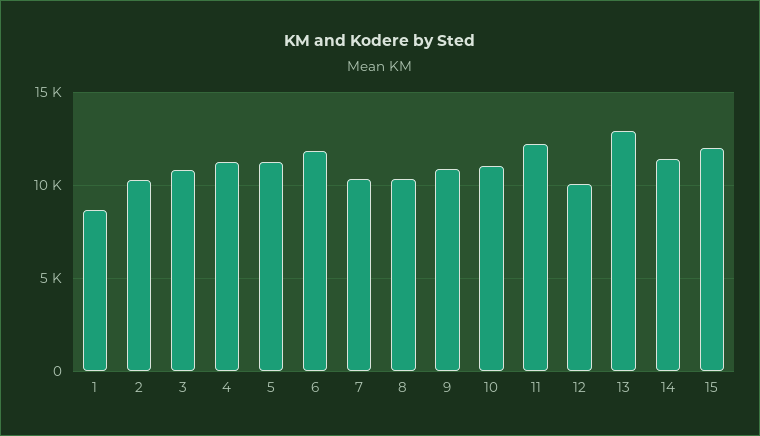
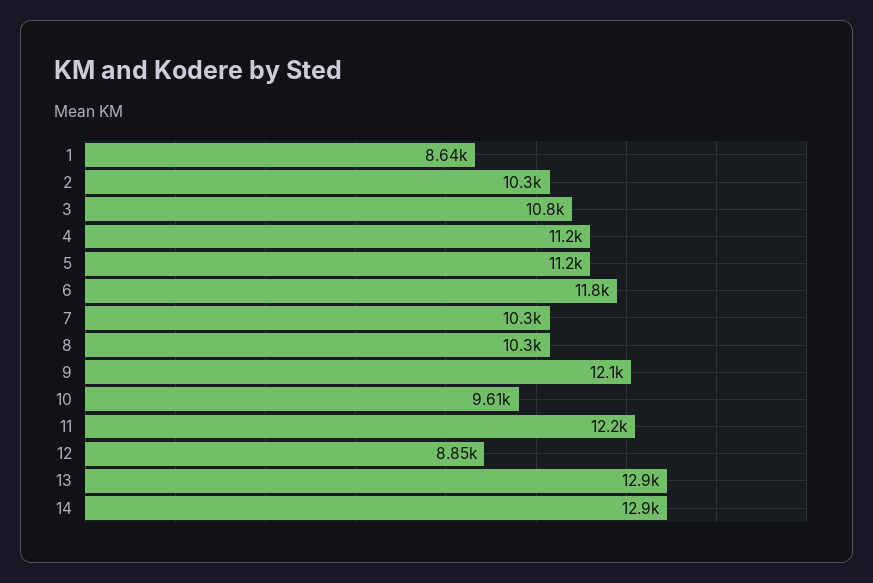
  {
    "1": 8640,
    "2": 10300,
    "3": 10800,
    "4": 11200,
    "5": 11200,
    "6": 11800,
    "7": 10300,
    "8": 10300,
-   "9": 11000,
+   "9": 12100,
-   "10": 11000,
+   "10": 9610,
    "11": 12200,
-   "12": 10000,
+   "12": 8850,
    "13": 12900,
-   "14": 11500,
+   "14": 12900
-   "15": 12000
  }

